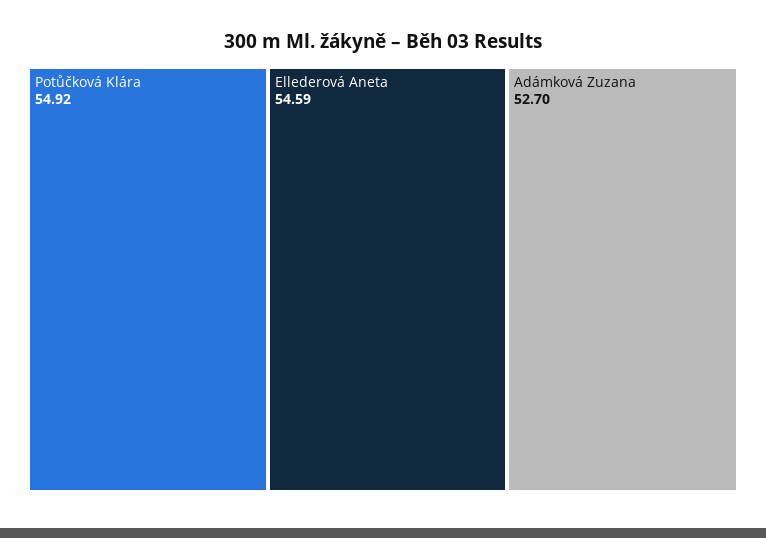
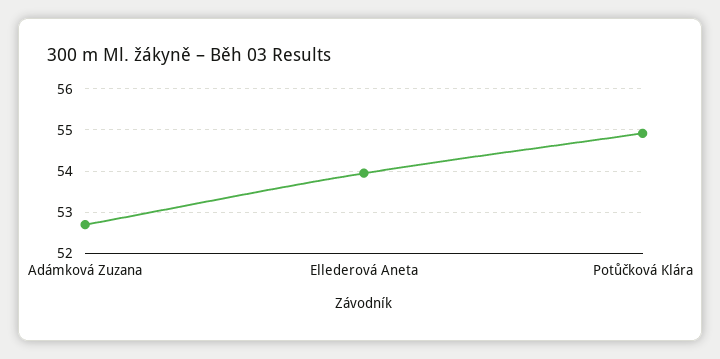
  {
    "Potůčková Klára": 54.92,
-   "Ellederová Aneta": 54.59,
+   "Ellederová Aneta": 54,
    "Adámková Zuzana": 52.7
  }

